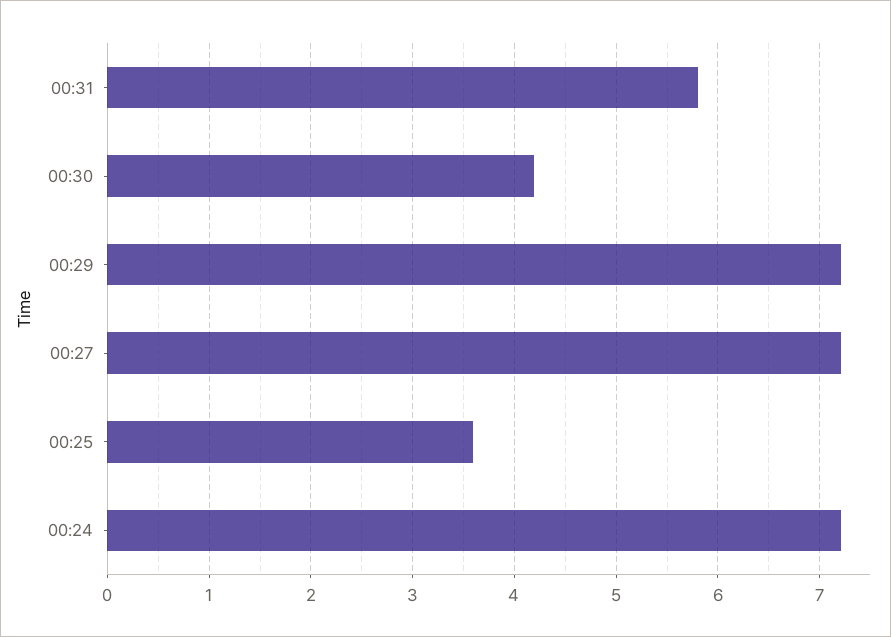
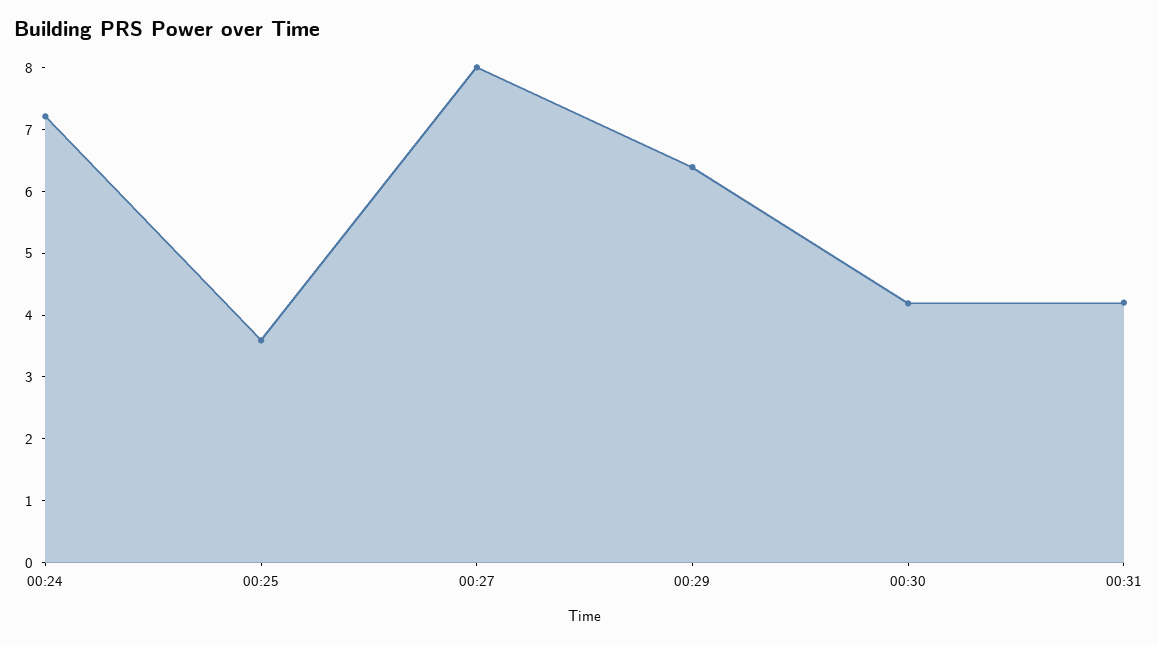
  {
-   "00:31": 5.8,
+   "00:31": 4.2,
    "00:30": 4.2,
-   "00:29": 7.2,
+   "00:29": 6.4,
-   "00:27": 7.2,
+   "00:27": 8,
    "00:25": 3.6,
    "00:24": 7.2
  }

